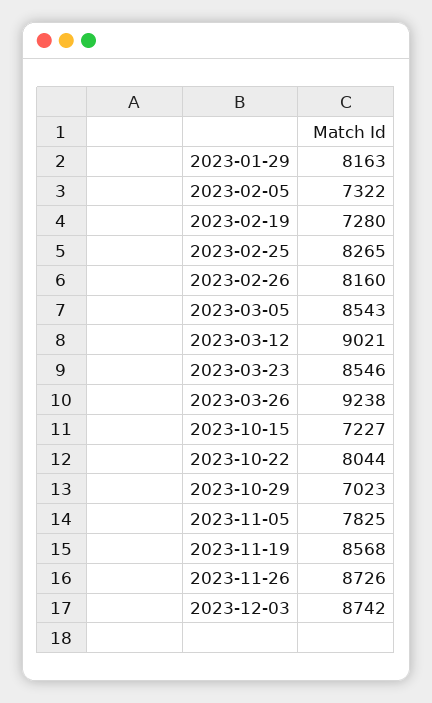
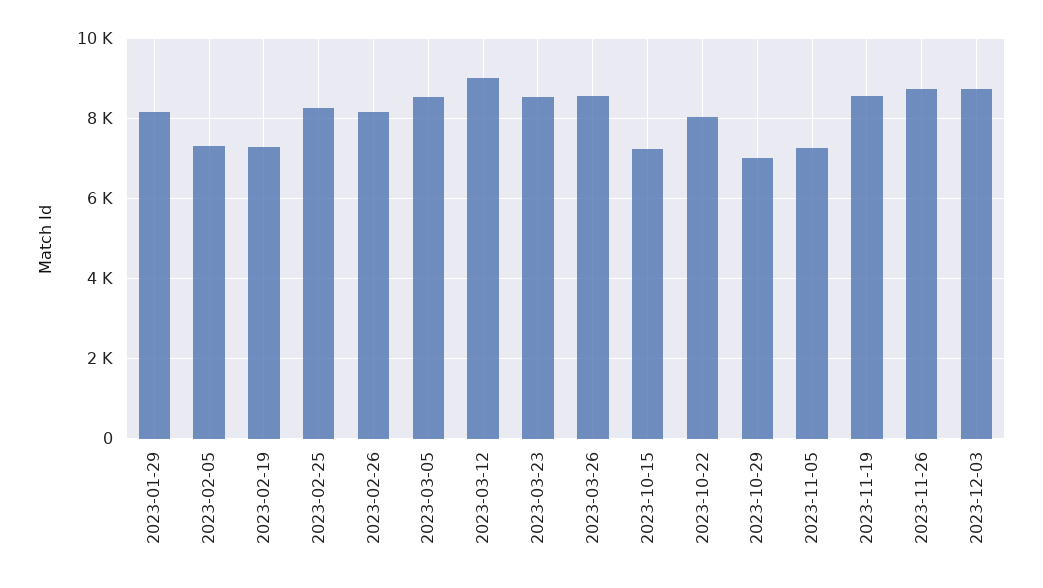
  {
    "2023-01-29": 8163,
    "2023-02-05": 7322,
    "2023-02-19": 7280,
    "2023-02-25": 8265,
    "2023-02-26": 8160,
    "2023-03-05": 8543,
    "2023-03-12": 9021,
    "2023-03-23": 8546,
-   "2023-03-26": 9238,
+   "2023-03-26": 8600,
    "2023-10-15": 7227,
    "2023-10-22": 8044,
    "2023-10-29": 7023,
-   "2023-11-05": 7825,
+   "2023-11-05": 7200,
    "2023-11-19": 8568,
    "2023-11-26": 8726,
    "2023-12-03": 8742
  }

